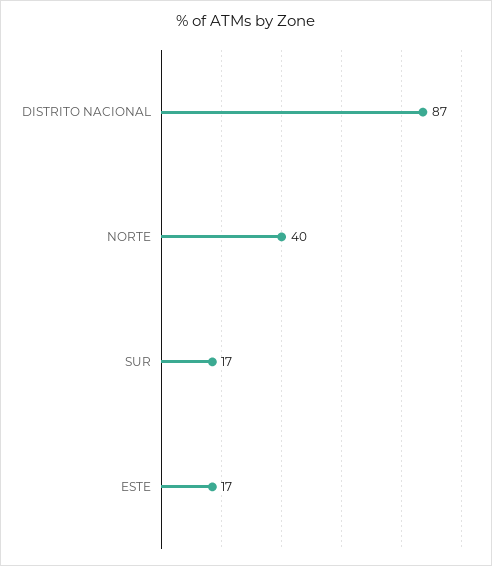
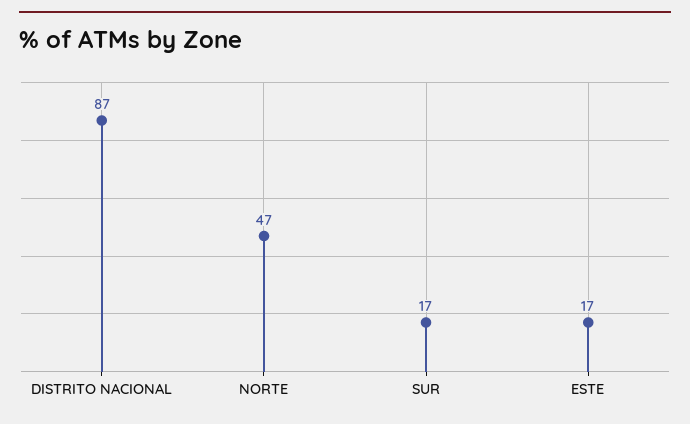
  {
    "DISTRITO NACIONAL": 87,
-   "NORTE": 40,
+   "NORTE": 47,
    "SUR": 17,
    "ESTE": 17
  }

